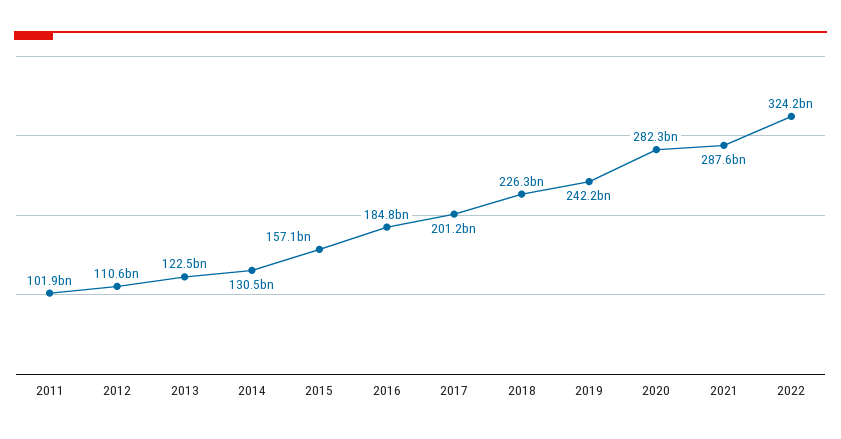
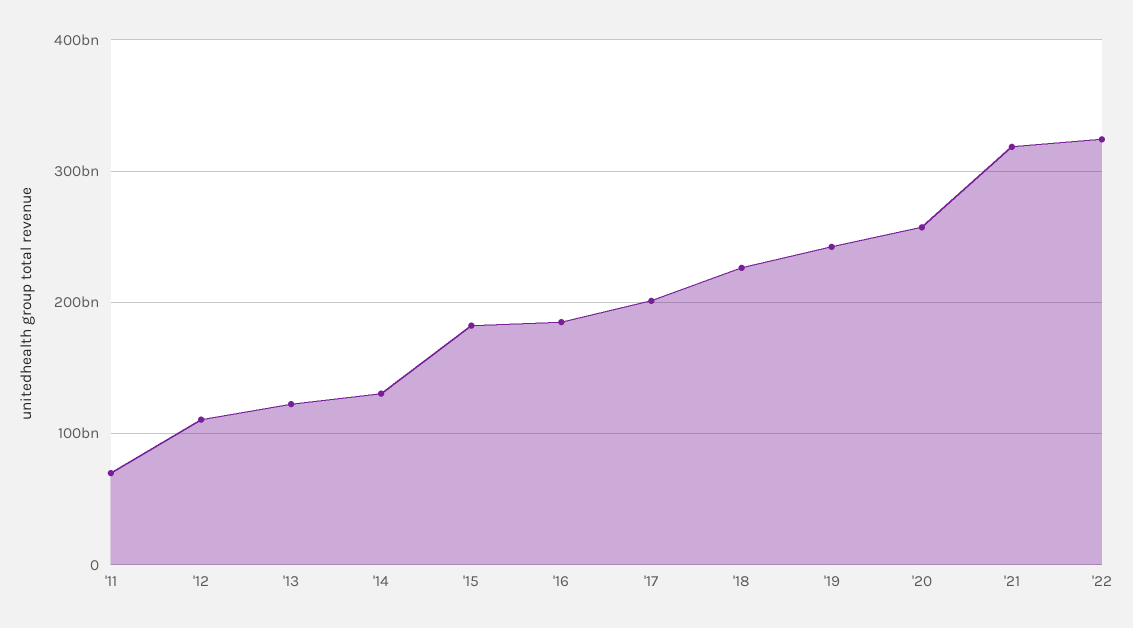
  {
-   "2011": 101900000000,
+   "2011": 70000000000,
    "2012": 110600000000,
    "2013": 122500000000,
    "2014": 130500000000,
-   "2015": 157100000000,
+   "2015": 180000000000,
    "2016": 184800000000,
    "2017": 201200000000,
    "2018": 226300000000,
    "2019": 242200000000,
-   "2020": 282300000000,
+   "2020": 260000000000,
-   "2021": 287600000000,
+   "2021": 320000000000,
    "2022": 324200000000
  }

